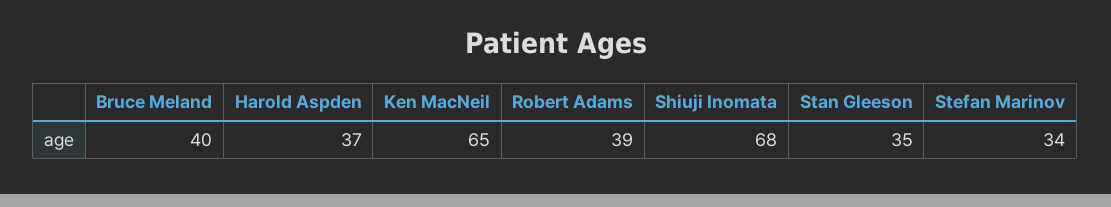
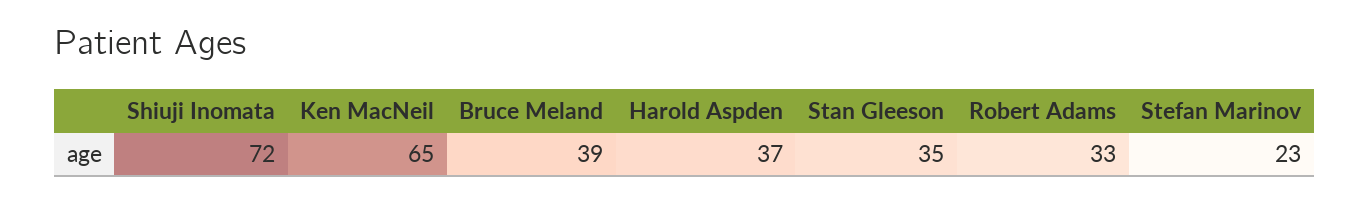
  {
-   "Bruce Meland": 40,
+   "Bruce Meland": 39,
    "Harold Aspden": 37,
    "Ken MacNeil": 65,
-   "Robert Adams": 39,
+   "Robert Adams": 33,
-   "Shiuji Inomata": 68,
+   "Shiuji Inomata": 72,
    "Stan Gleeson": 35,
-   "Stefan Marinov": 34
+   "Stefan Marinov": 23
  }

